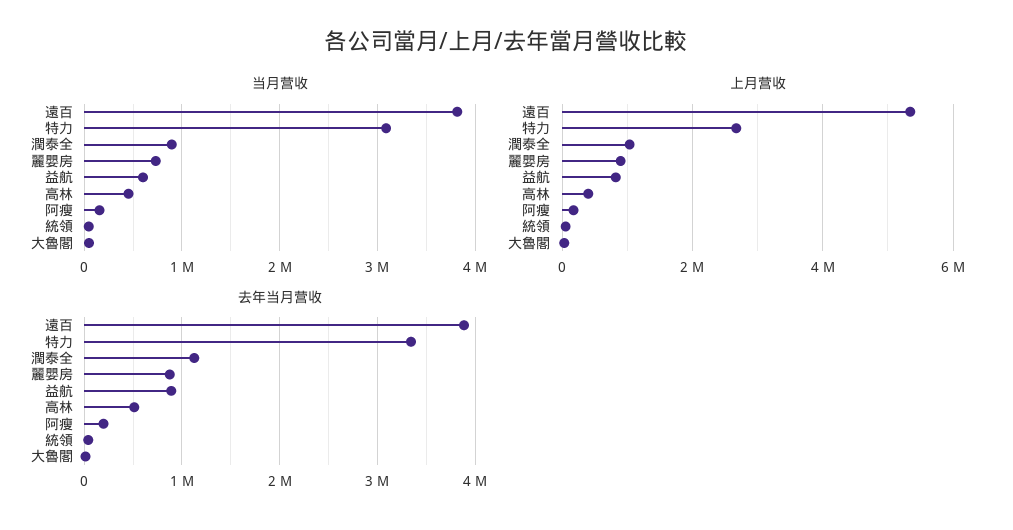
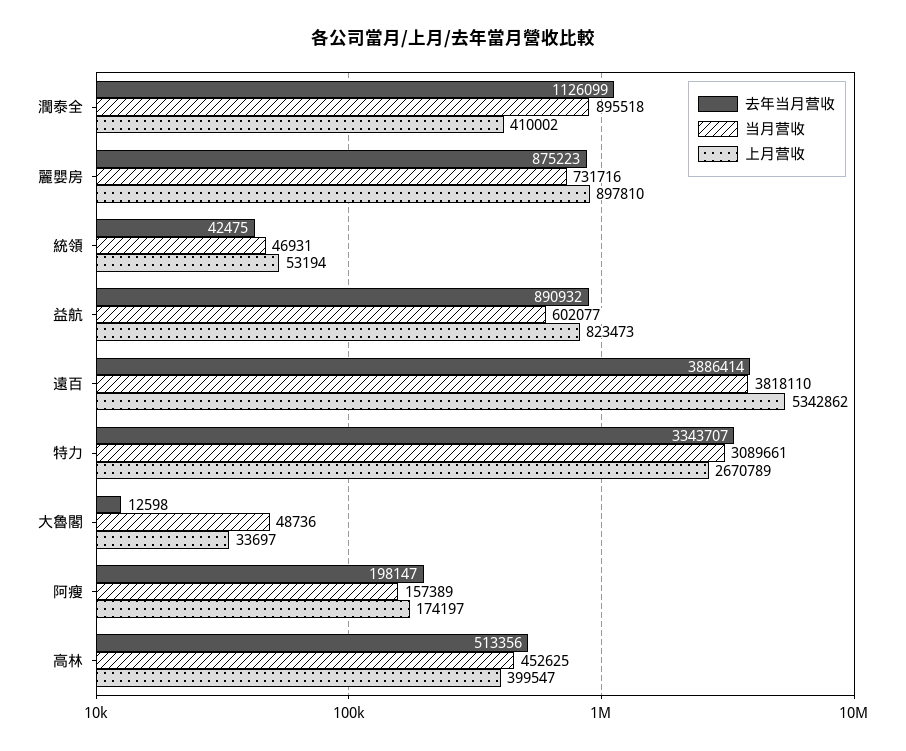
  {
    "当月营收": {
      "遠百": 3818110,
      "特力": 3089661,
      "潤泰全": 895518,
      "麗嬰房": 731716,
      "益航": 602077,
      "高林": 452625,
      "阿瘦": 157389,
      "統領": 46931,
      "大魯閣": 48736
    },
    "上月营收": {
      "遠百": 5342862,
      "特力": 2670789,
-     "潤泰全": 1000000,
+     "潤泰全": 410002,
      "麗嬰房": 897810,
      "益航": 823473,
      "高林": 399547,
      "阿瘦": 174197,
      "統領": 53194,
      "大魯閣": 33697
    },
    "去年当月营收": {
      "遠百": 3886414,
      "特力": 3343707,
      "潤泰全": 1126099,
      "麗嬰房": 875223,
      "益航": 890932,
      "高林": 513356,
      "阿瘦": 198147,
      "統領": 42475,
      "大魯閣": 12598
    }
  }

